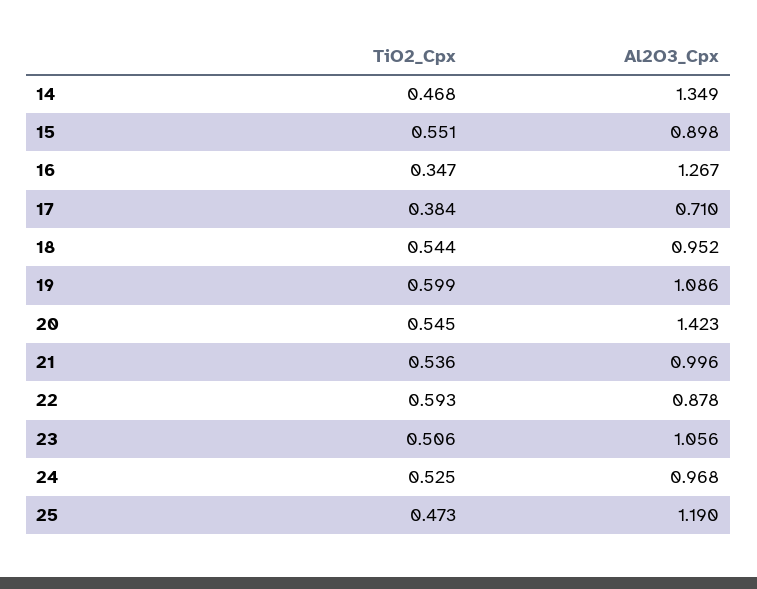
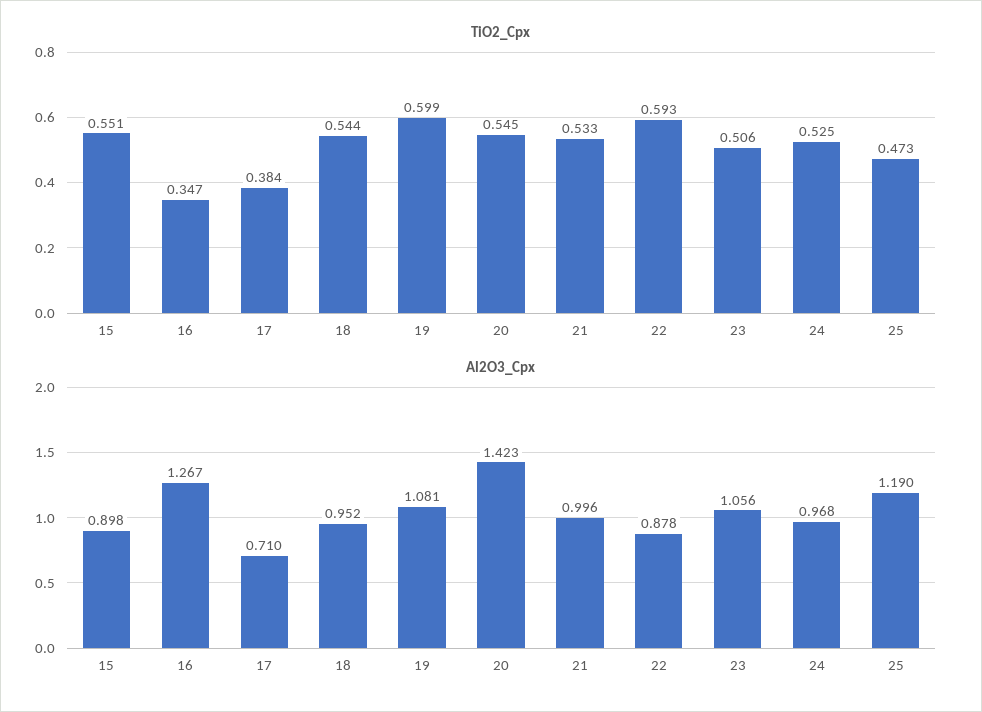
  {
    "TiO2_Cpx": {
-     "14": 0.468,
      "15": 0.551,
      "16": 0.347,
      "17": 0.384,
      "18": 0.544,
      "19": 0.599,
      "20": 0.545,
-     "21": 0.536,
+     "21": 0.533,
      "22": 0.593,
      "23": 0.506,
      "24": 0.525,
      "25": 0.473
    },
    "Al2O3_Cpx": {
-     "14": 1.349,
      "15": 0.898,
      "16": 1.267,
      "17": 0.71,
      "18": 0.952,
-     "19": 1.086,
+     "19": 1.081,
      "20": 1.423,
      "21": 0.996,
      "22": 0.878,
      "23": 1.056,
      "24": 0.968,
      "25": 1.19
    }
  }

